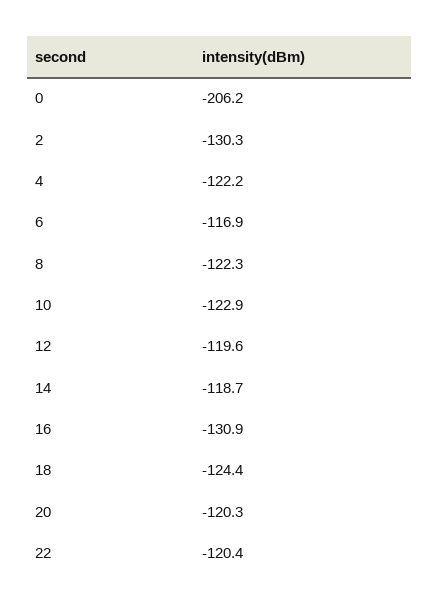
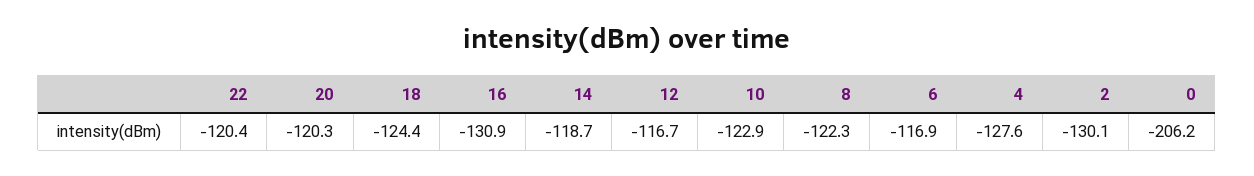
  {
    "0": -206.2,
-   "2": -130.3,
+   "2": -130.1,
-   "4": -122.2,
+   "4": -127.6,
    "6": -116.9,
    "8": -122.3,
    "10": -122.9,
-   "12": -119.6,
+   "12": -116.7,
    "14": -118.7,
    "16": -130.9,
    "18": -124.4,
    "20": -120.3,
    "22": -120.4
  }

